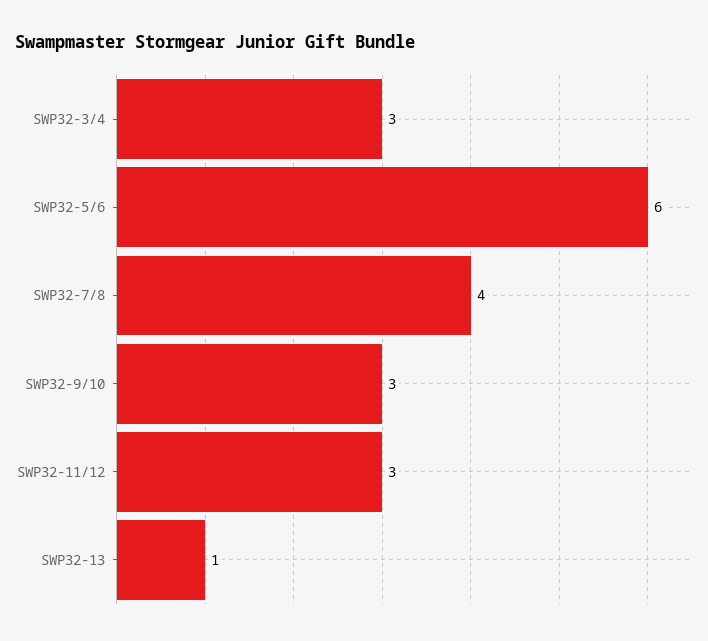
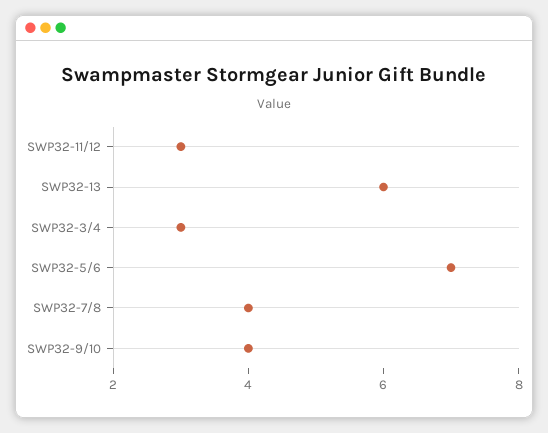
  {
    "SWP32-3/4": 3,
-   "SWP32-5/6": 6,
+   "SWP32-5/6": 7,
    "SWP32-7/8": 4,
-   "SWP32-9/10": 3,
+   "SWP32-9/10": 4,
    "SWP32-11/12": 3,
-   "SWP32-13": 1
+   "SWP32-13": 6
  }

